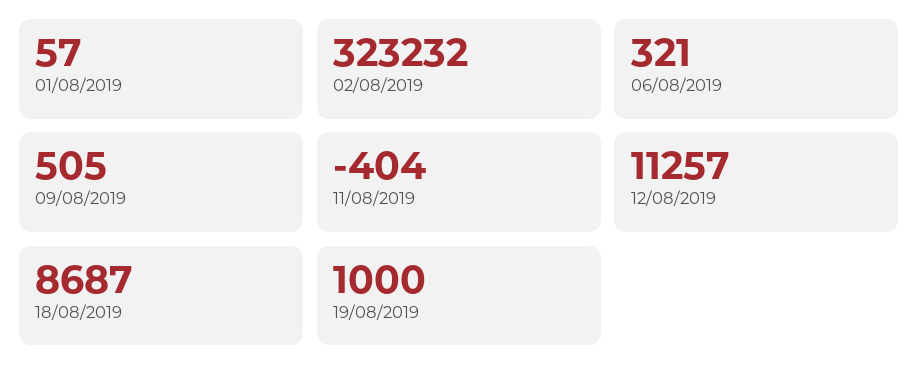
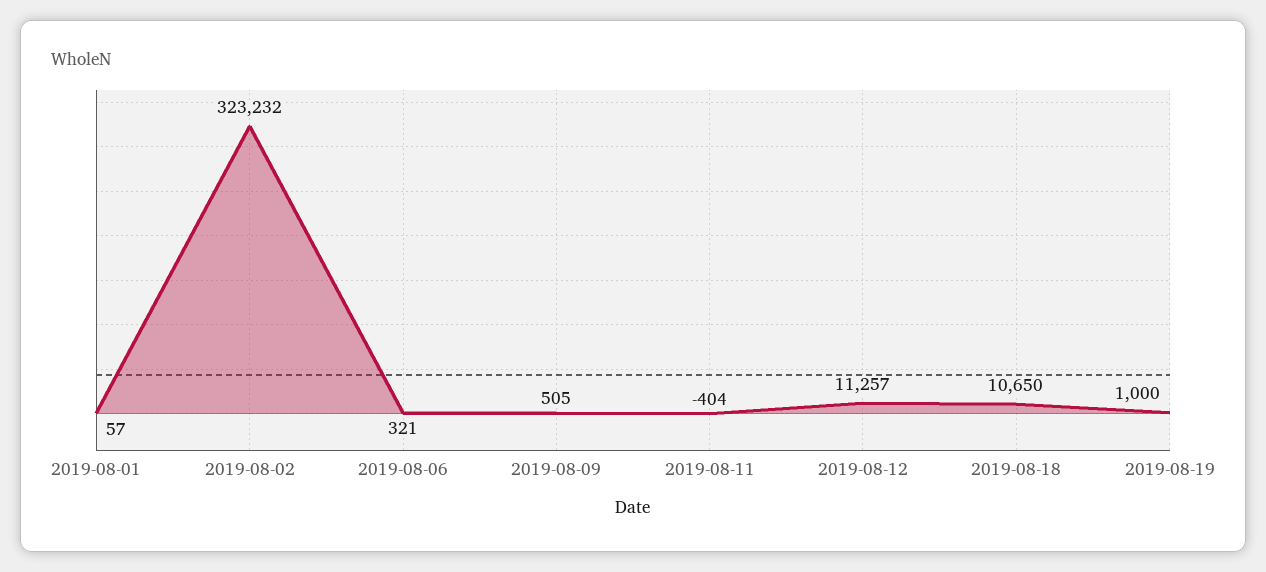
  {
    "01/08/2019": 57,
    "02/08/2019": 323232,
    "06/08/2019": 321,
    "09/08/2019": 505,
    "11/08/2019": -404,
    "12/08/2019": 11257,
-   "18/08/2019": 8687,
+   "18/08/2019": 10650,
    "19/08/2019": 1000
  }

